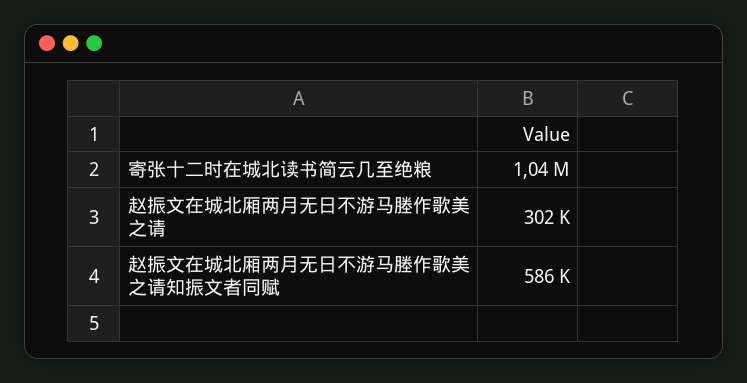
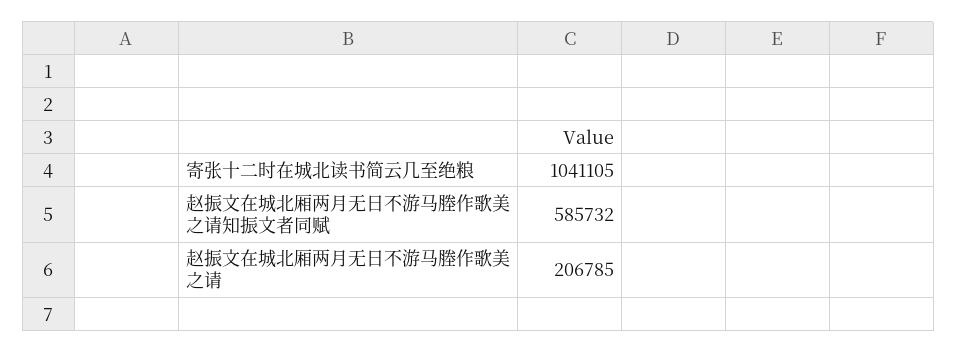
  {
    "寄张十二时在城北读书简云几至绝粮": 1041105,
-   "赵振文在城北厢两月无日不游马塍作歌美之请": 302000,
+   "赵振文在城北厢两月无日不游马塍作歌美之请": 206785,
    "赵振文在城北厢两月无日不游马塍作歌美之请知振文者同赋": 585732
  }

